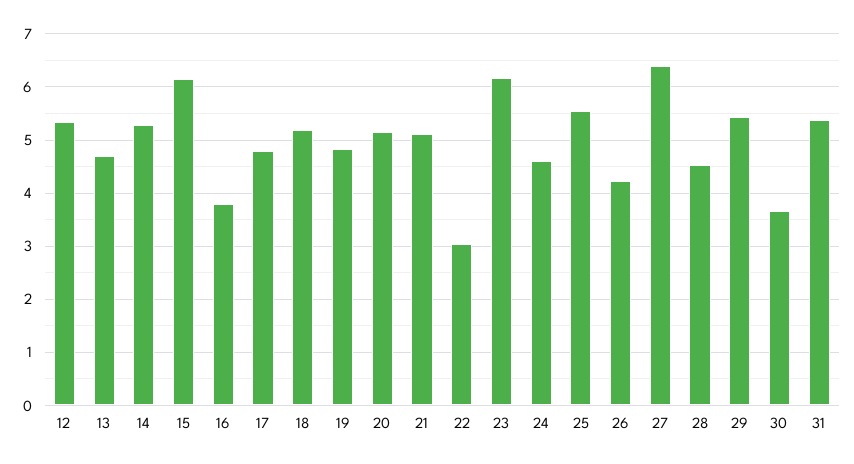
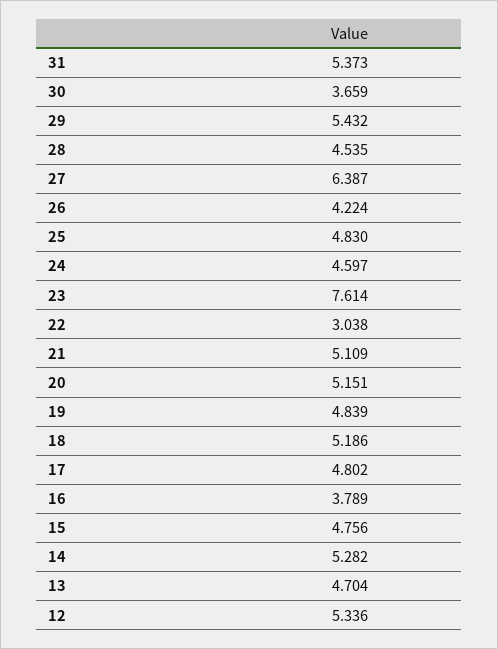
  {
    "12": 5.336,
    "13": 4.704,
    "14": 5.282,
-   "15": 6.2,
+   "15": 4.756,
    "16": 3.789,
    "17": 4.802,
    "18": 5.186,
    "19": 4.839,
    "20": 5.151,
    "21": 5.109,
    "22": 3.038,
-   "23": 6.2,
+   "23": 7.614,
    "24": 4.597,
-   "25": 5.6,
+   "25": 4.83,
    "26": 4.224,
    "27": 6.387,
    "28": 4.535,
    "29": 5.432,
    "30": 3.659,
    "31": 5.373
  }

